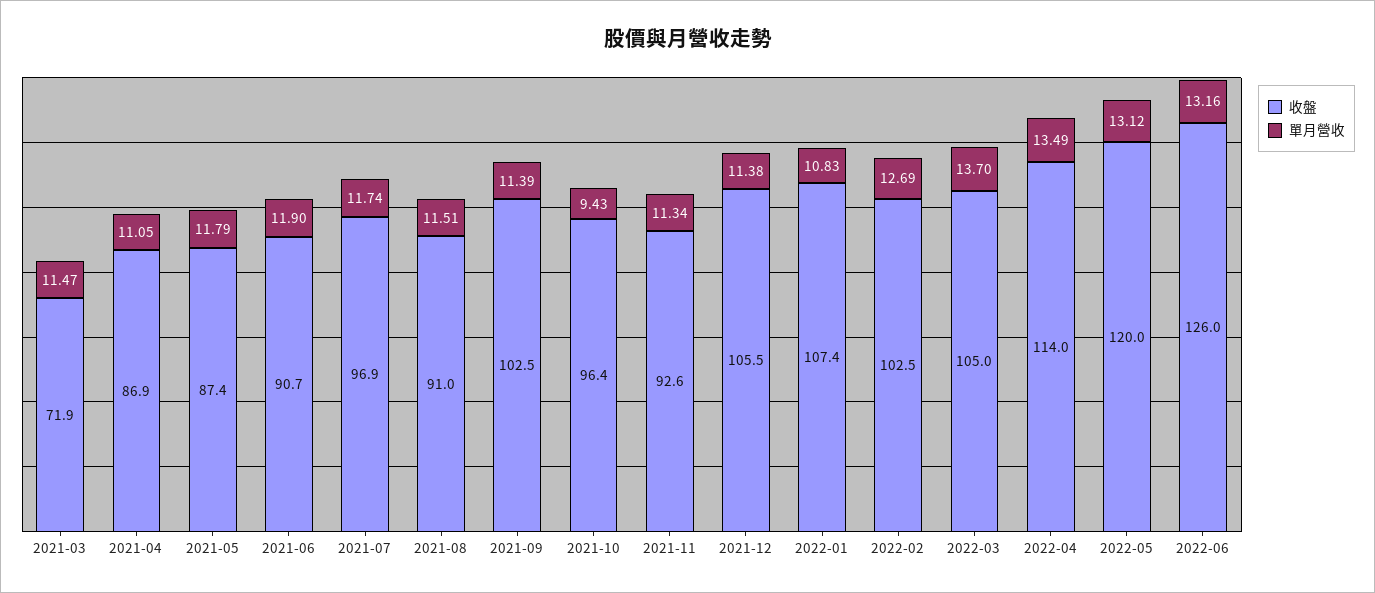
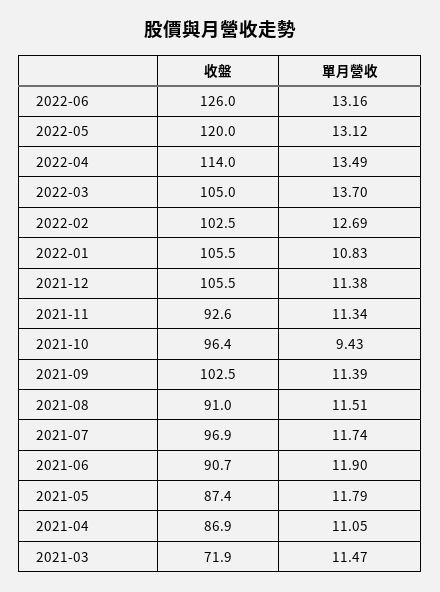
  {
    "收盤": {
      "2021-03": 71.9,
      "2021-04": 86.9,
      "2021-05": 87.4,
      "2021-06": 90.7,
      "2021-07": 96.9,
      "2021-08": 91,
      "2021-09": 102.5,
      "2021-10": 96.4,
      "2021-11": 92.6,
      "2021-12": 105.5,
-     "2022-01": 107.4,
+     "2022-01": 105.5,
      "2022-02": 102.5,
      "2022-03": 105,
      "2022-04": 114,
      "2022-05": 120,
      "2022-06": 126
    },
    "單月營收": {
      "2021-03": 11.47,
      "2021-04": 11.05,
      "2021-05": 11.79,
      "2021-06": 11.9,
      "2021-07": 11.74,
      "2021-08": 11.51,
      "2021-09": 11.39,
      "2021-10": 9.43,
      "2021-11": 11.34,
      "2021-12": 11.38,
      "2022-01": 10.83,
      "2022-02": 12.69,
      "2022-03": 13.7,
      "2022-04": 13.49,
      "2022-05": 13.12,
      "2022-06": 13.16
    }
  }

